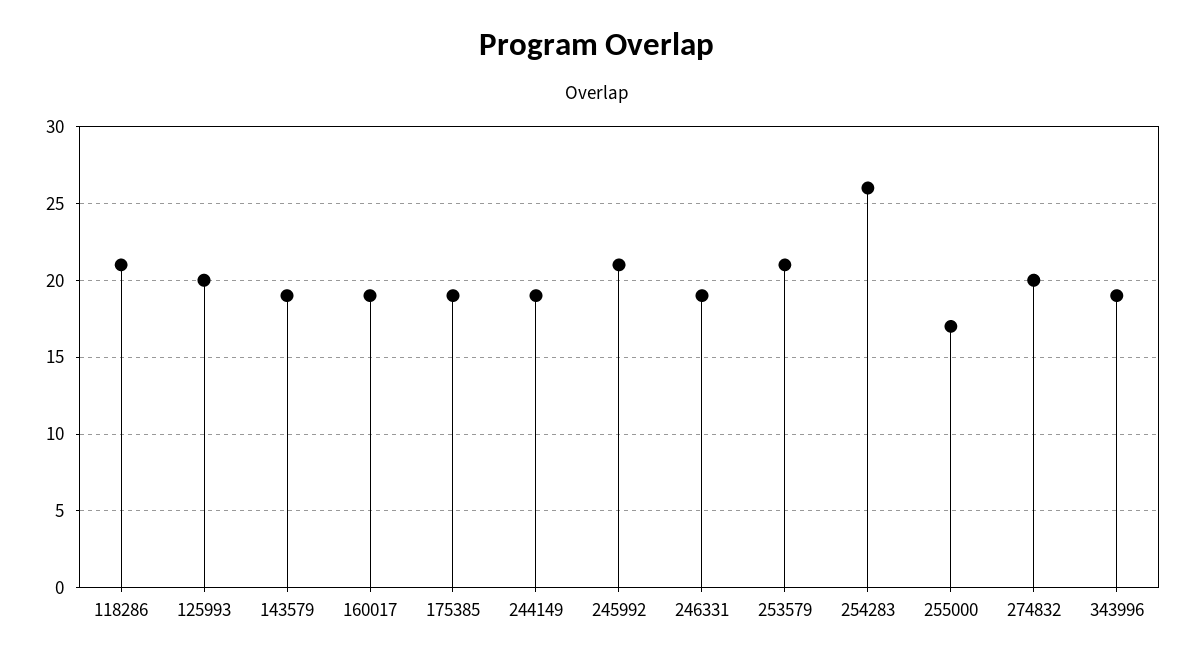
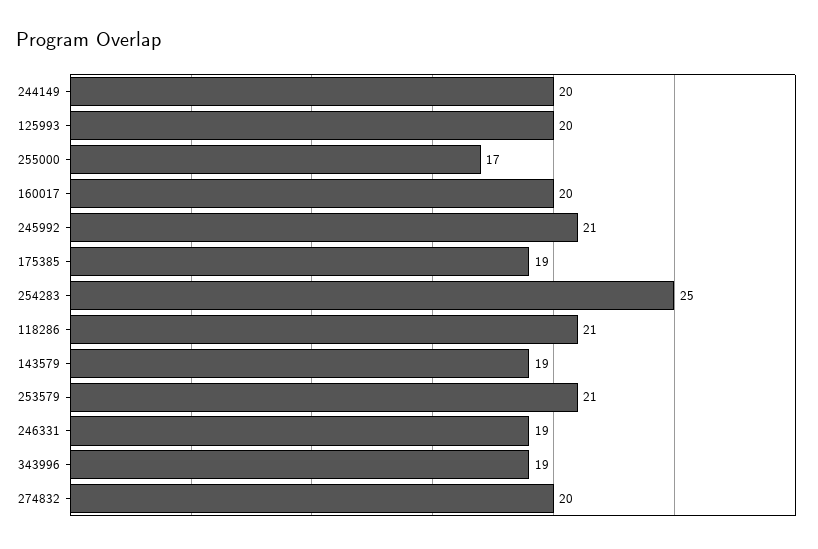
  {
    "118286": 21,
    "125993": 20,
    "143579": 19,
-   "160017": 19,
+   "160017": 20,
    "175385": 19,
-   "244149": 19,
+   "244149": 20,
    "245992": 21,
    "246331": 19,
    "253579": 21,
-   "254283": 26,
+   "254283": 25,
    "255000": 17,
    "274832": 20,
    "343996": 19
  }

